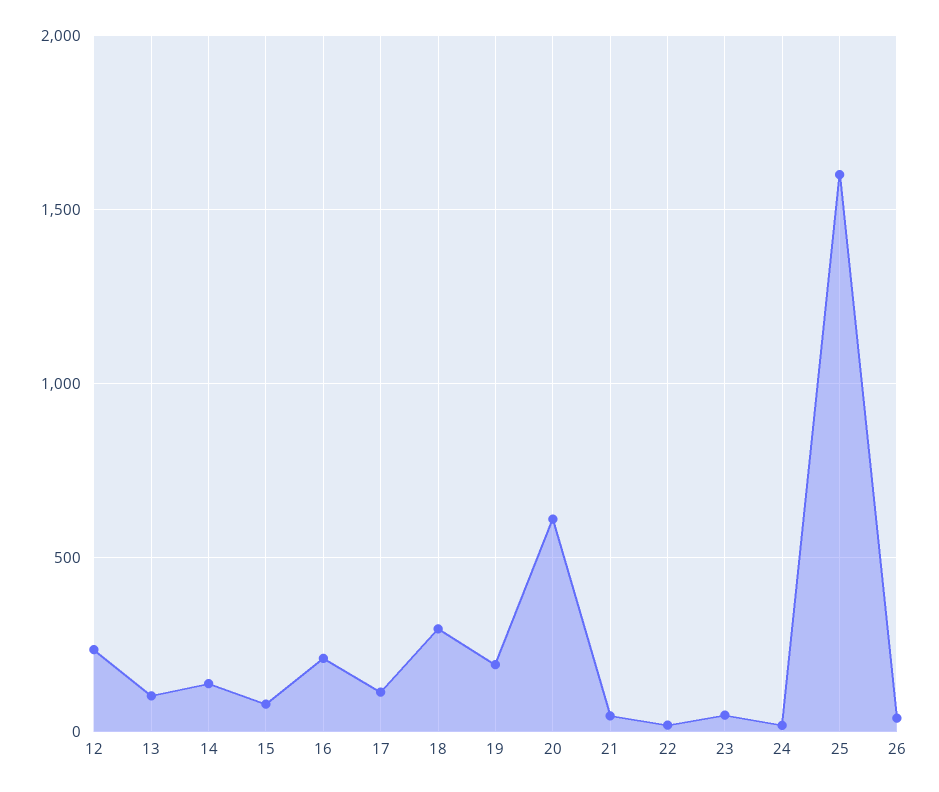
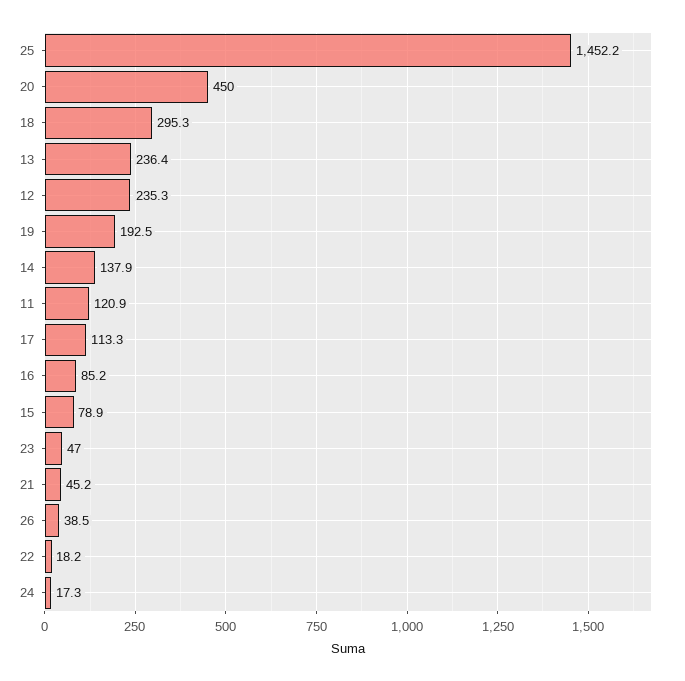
  {
    "12": 235.3,
-   "13": 100,
+   "13": 236.4,
    "14": 137.9,
    "15": 78.9,
-   "16": 200,
+   "16": 85.2,
    "17": 113.3,
    "18": 295.3,
    "19": 192.5,
-   "20": 600,
+   "20": 450,
    "21": 45.2,
    "22": 18.2,
    "23": 47,
    "24": 17.3,
-   "25": 1600,
+   "25": 1452.2,
-   "26": 38.5
+   "26": 38.5,
+   "11": 120.9
  }

